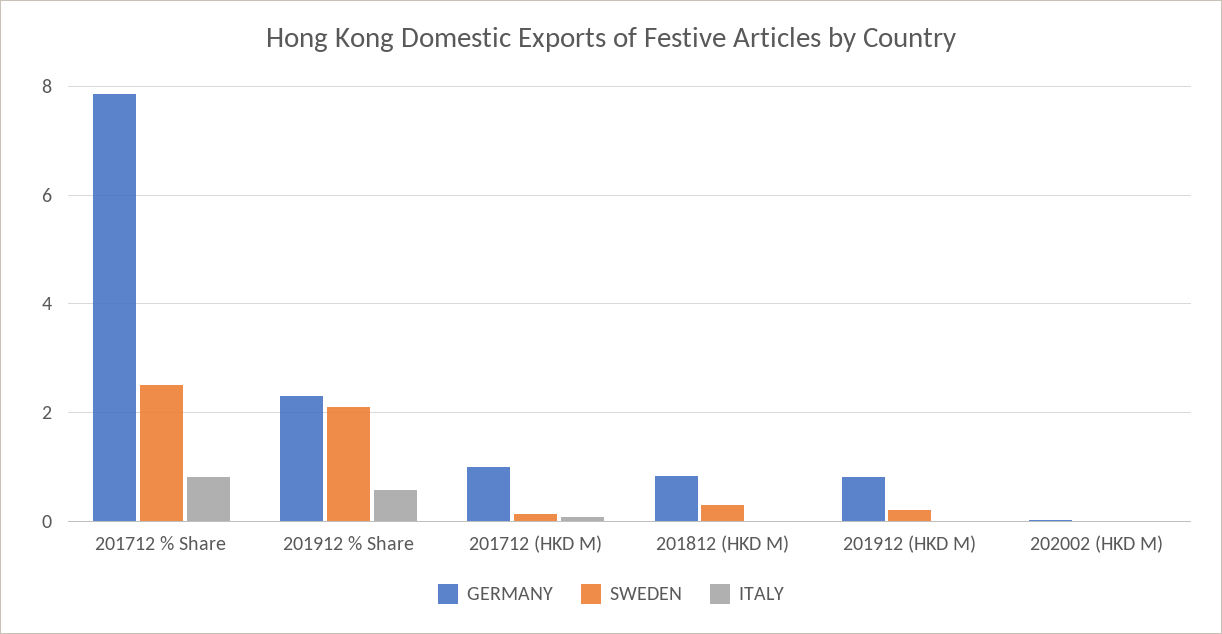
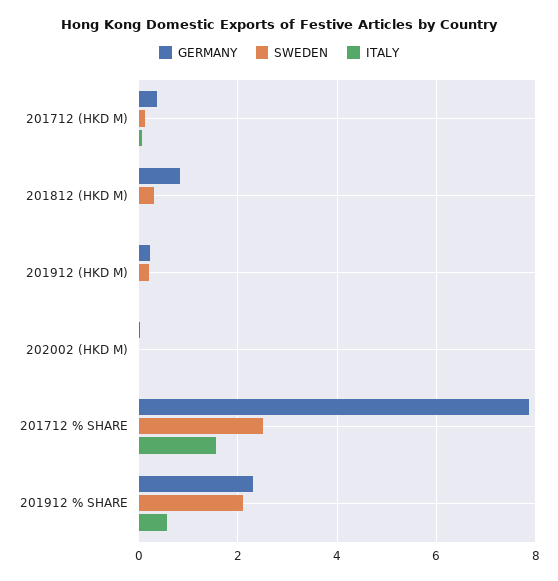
  {
    "GERMANY": {
      "201712 % Share": 7.8,
      "201912 % Share": 2.4,
-     "201712 (HKD M)": 1,
+     "201712 (HKD M)": 0.4,
      "201812 (HKD M)": 0.8,
-     "201912 (HKD M)": 0.8,
+     "201912 (HKD M)": 0.2,
      "202002 (HKD M)": 0
    },
    "SWEDEN": {
      "201712 % Share": 2.6,
      "201912 % Share": 2.2,
      "201712 (HKD M)": 0.2,
      "201812 (HKD M)": 0.4,
      "201912 (HKD M)": 0.2,
      "202002 (HKD M)": 0
    },
    "ITALY": {
-     "201712 % Share": 0.8,
+     "201712 % Share": 1.6,
      "201912 % Share": 0.6,
      "201712 (HKD M)": 0,
      "201812 (HKD M)": 0,
      "201912 (HKD M)": 0,
      "202002 (HKD M)": 0
    }
  }

